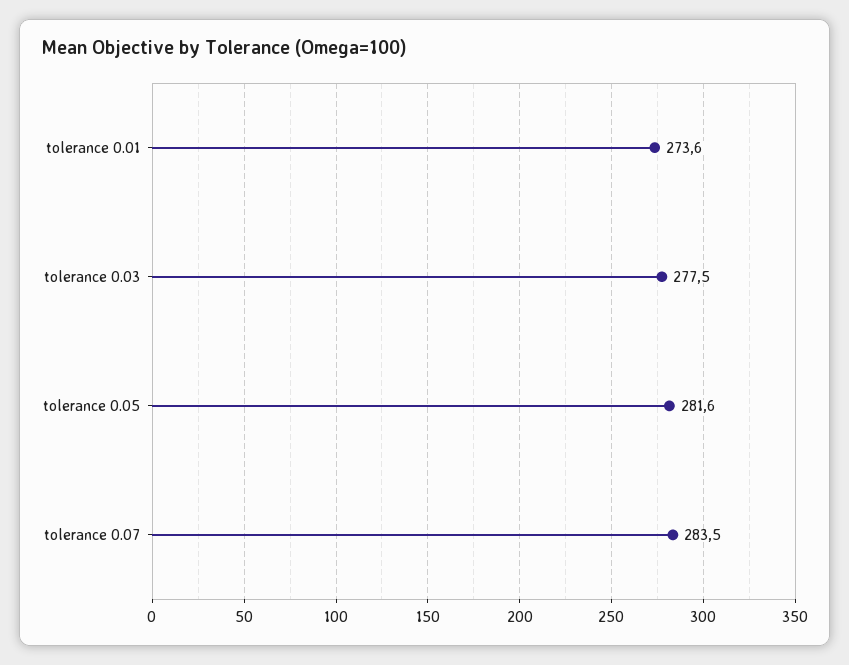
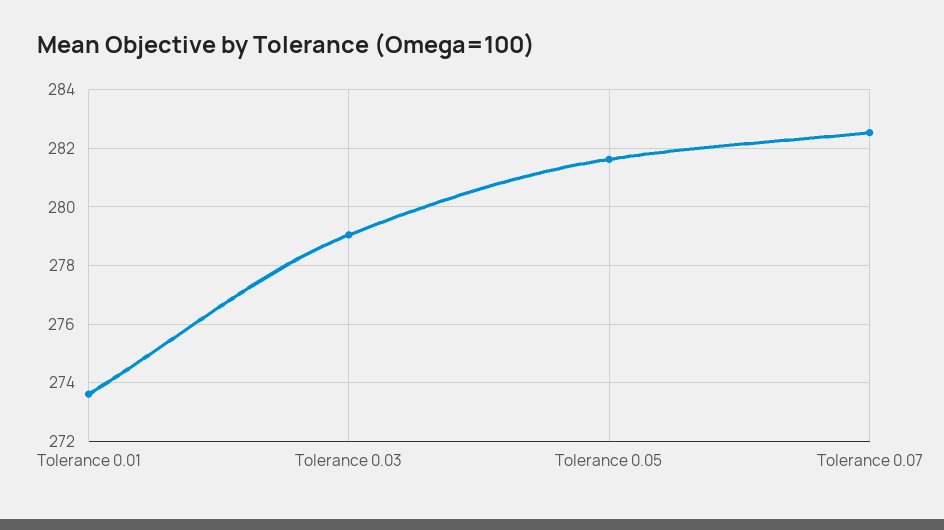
  {
    "tolerance 0.01": 273.6,
-   "tolerance 0.03": 277.5,
+   "tolerance 0.03": 279,
    "tolerance 0.05": 281.6,
-   "tolerance 0.07": 283.5
+   "tolerance 0.07": 282.5
  }

